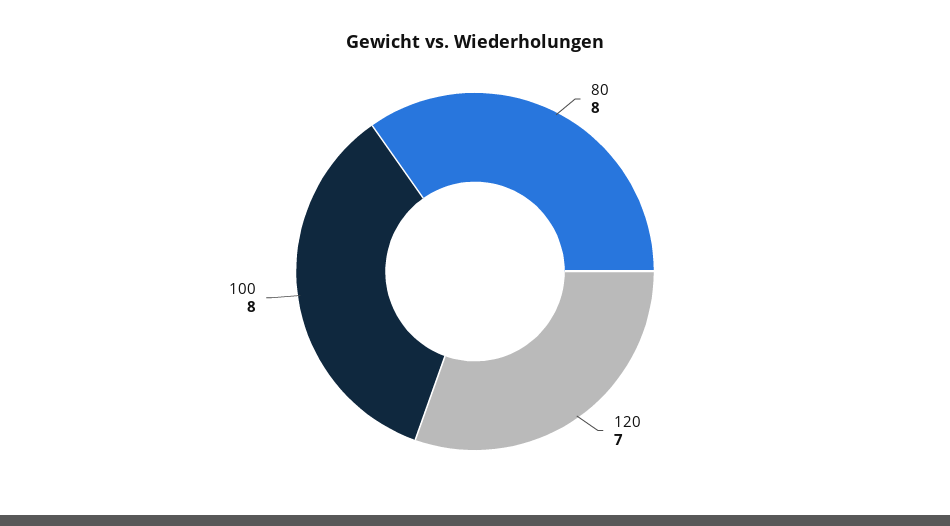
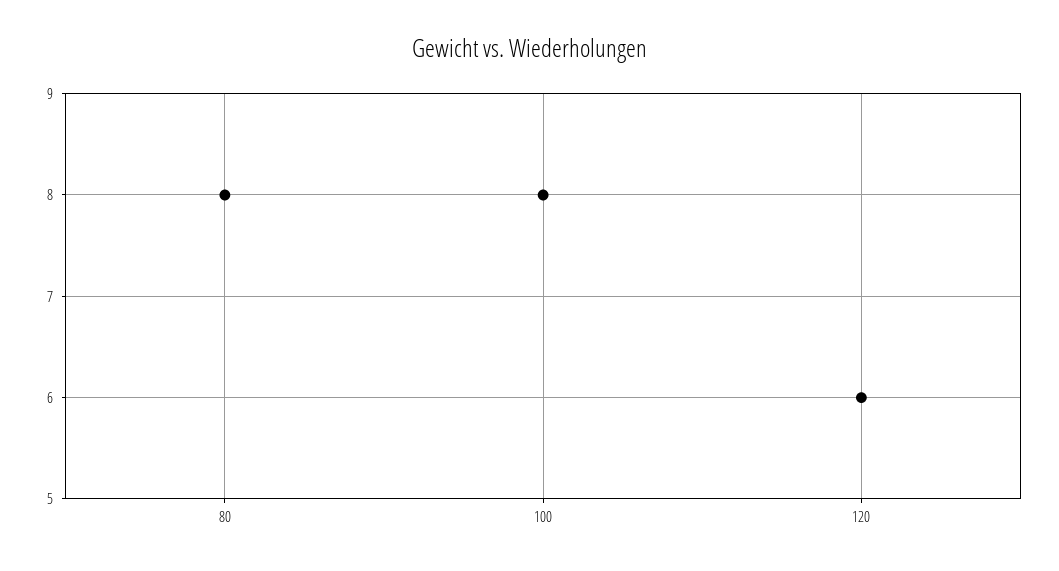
  {
    "80": 8,
-   "120": 7,
+   "120": 6,
    "100": 8
  }

